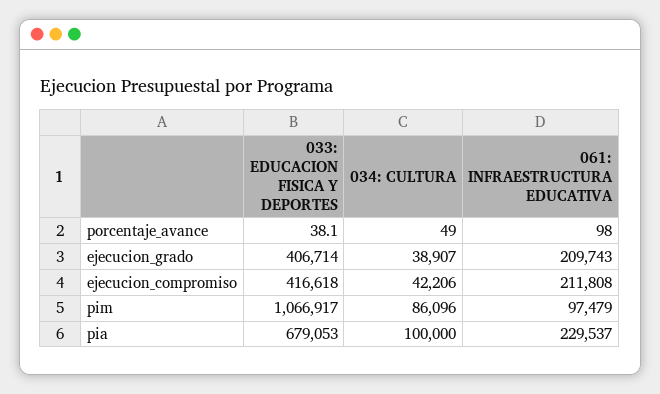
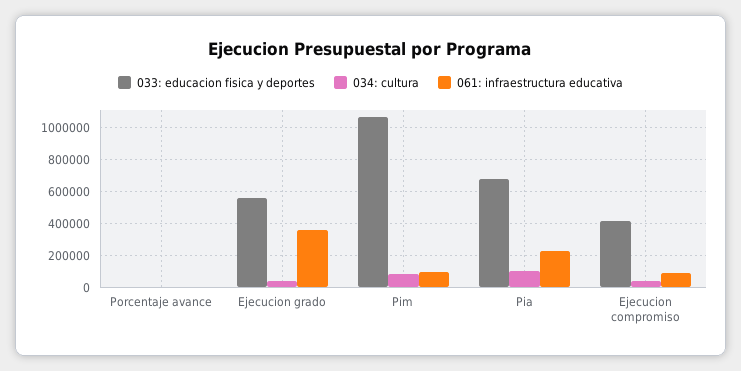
  {
    "033: EDUCACION FISICA Y DEPORTES": {
      "porcentaje_avance": 38.1,
-     "ejecucion_grado": 406714,
+     "ejecucion_grado": 550000,
      "ejecucion_compromiso": 416618,
      "pim": 1066917,
      "pia": 679053
    },
    "034: CULTURA": {
      "porcentaje_avance": 49,
      "ejecucion_grado": 38907,
      "ejecucion_compromiso": 42206,
      "pim": 86096,
      "pia": 100000
    },
    "061: INFRAESTRUCTURA EDUCATIVA": {
      "porcentaje_avance": 98,
-     "ejecucion_grado": 209743,
+     "ejecucion_grado": 350000,
-     "ejecucion_compromiso": 211808,
+     "ejecucion_compromiso": 100000,
      "pim": 97479,
      "pia": 229537
    }
  }

